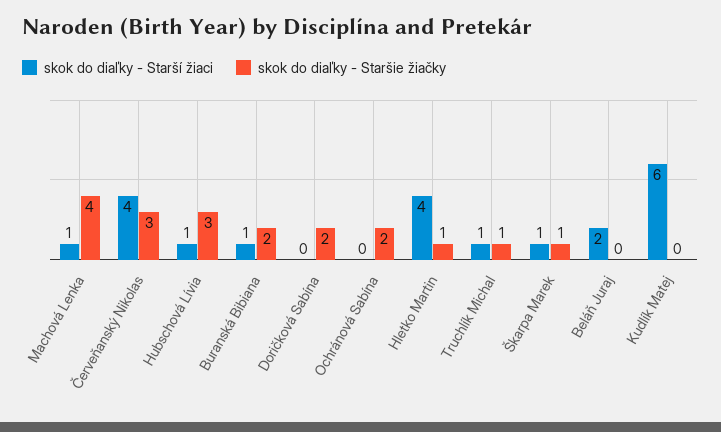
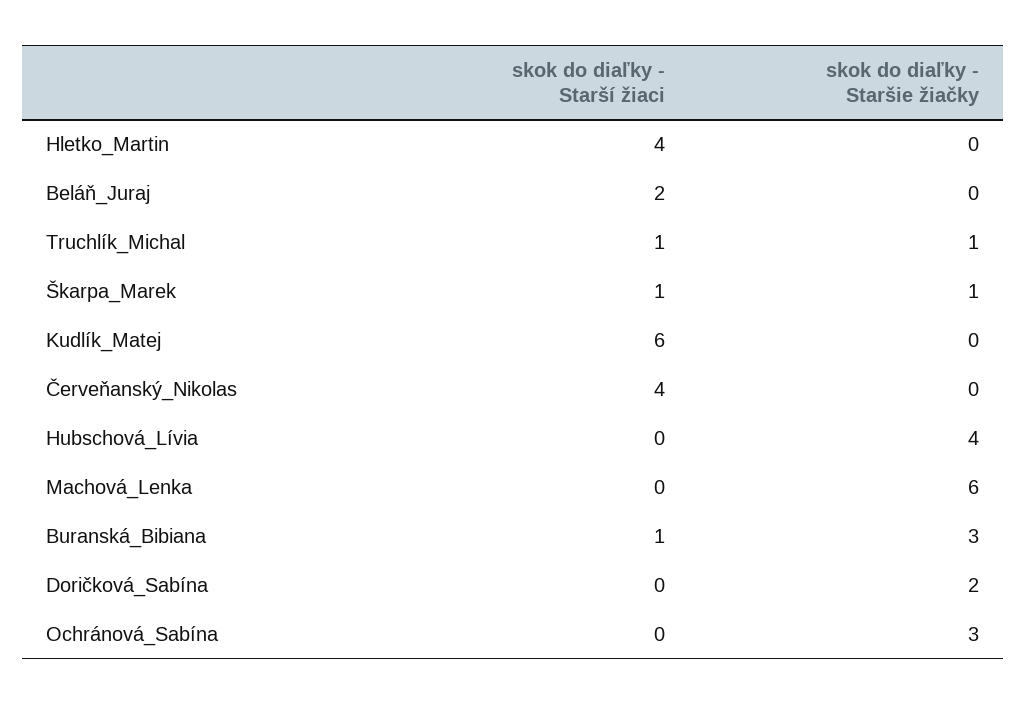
  {
    "skok do diaľky - Starší žiaci": {
-     "Machová Lenka": 1,
+     "Machová Lenka": 0,
      "Červeňanský Nikolas": 4,
-     "Hubschová Lívia": 1,
+     "Hubschová Lívia": 0,
      "Buranská Bibiana": 1,
      "Doričková Sabína": 0,
      "Ochránová Sabína": 0,
      "Hletko Martin": 4,
      "Truchlík Michal": 1,
      "Škarpa Marek": 1,
      "Beláň Juraj": 2,
      "Kudlík Matej": 6
    },
    "skok do diaľky - Staršie žiačky": {
-     "Machová Lenka": 4,
+     "Machová Lenka": 6,
-     "Červeňanský Nikolas": 3,
+     "Červeňanský Nikolas": 0,
-     "Hubschová Lívia": 3,
+     "Hubschová Lívia": 4,
-     "Buranská Bibiana": 2,
+     "Buranská Bibiana": 3,
      "Doričková Sabína": 2,
-     "Ochránová Sabína": 2,
+     "Ochránová Sabína": 3,
-     "Hletko Martin": 1,
+     "Hletko Martin": 0,
      "Truchlík Michal": 1,
      "Škarpa Marek": 1,
      "Beláň Juraj": 0,
      "Kudlík Matej": 0
    }
  }

